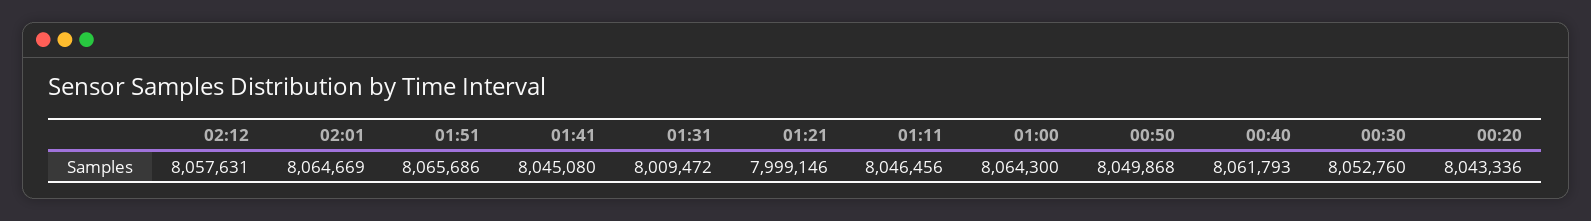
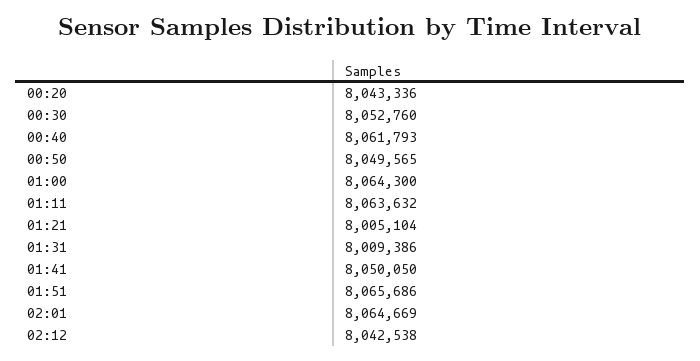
  {
-   "02:12": 8057631,
+   "02:12": 8042538,
    "02:01": 8064669,
    "01:51": 8065686,
-   "01:41": 8045080,
+   "01:41": 8050050,
-   "01:31": 8009472,
+   "01:31": 8009386,
-   "01:21": 7999146,
+   "01:21": 8005104,
-   "01:11": 8046456,
+   "01:11": 8063632,
    "01:00": 8064300,
-   "00:50": 8049868,
+   "00:50": 8049565,
    "00:40": 8061793,
    "00:30": 8052760,
    "00:20": 8043336
  }

